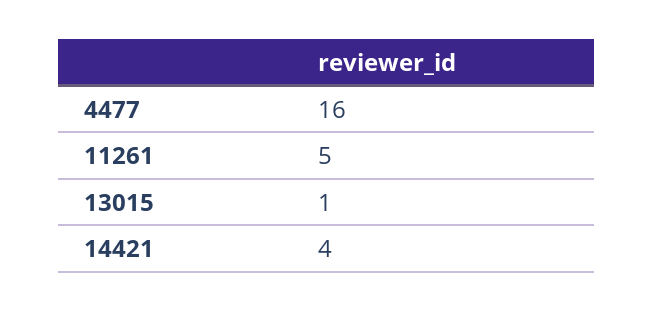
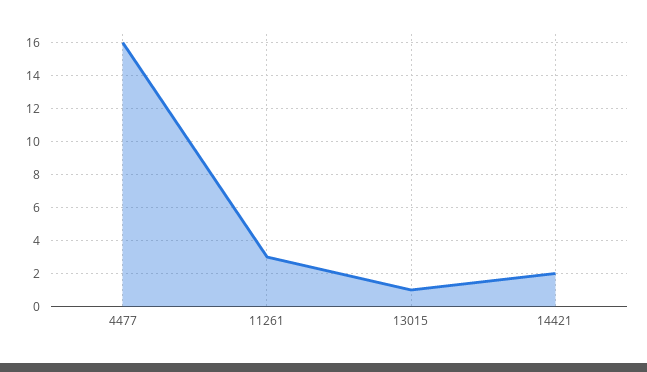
  {
    "4477": 16,
-   "11261": 5,
+   "11261": 3,
    "13015": 1,
-   "14421": 4
+   "14421": 2
  }

